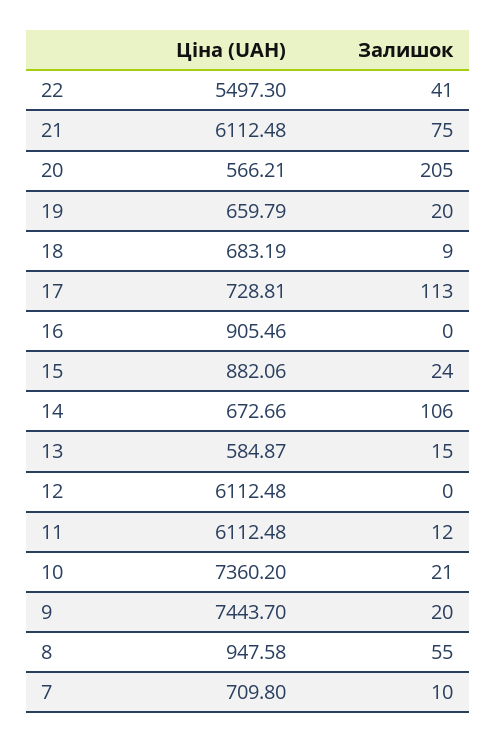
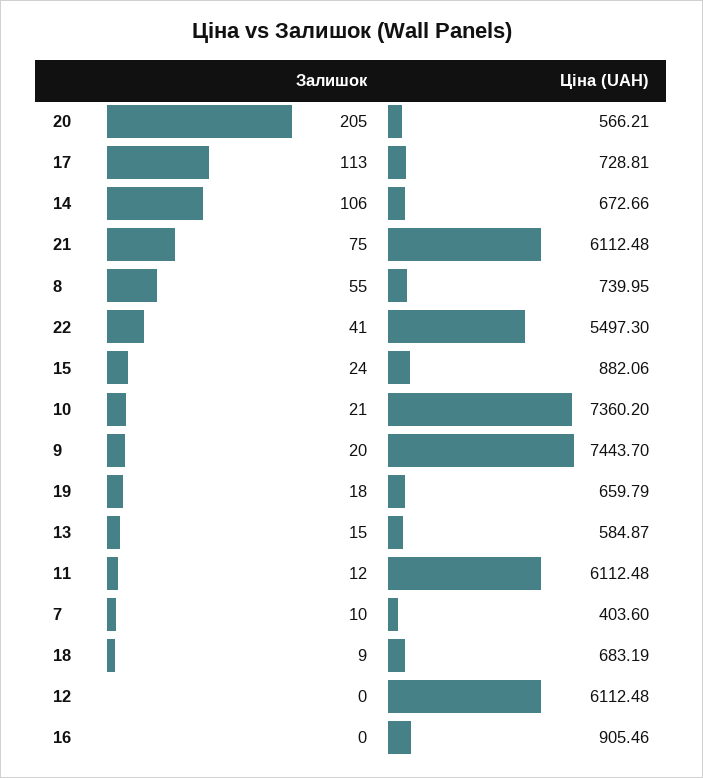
  {
    "Ціна (UAH)": {
      "22": 5497.3,
      "21": 6112.48,
      "20": 566.21,
      "19": 659.79,
      "18": 683.19,
      "17": 728.81,
      "16": 905.46,
      "15": 882.06,
      "14": 672.66,
      "13": 584.87,
      "12": 6112.48,
      "11": 6112.48,
      "10": 7360.2,
      "9": 7443.7,
-     "8": 947.58,
+     "8": 739.95,
-     "7": 709.8
+     "7": 403.6
    },
    "Залишок": {
      "22": 41,
      "21": 75,
      "20": 205,
-     "19": 20,
+     "19": 18,
      "18": 9,
      "17": 113,
      "16": 0,
      "15": 24,
      "14": 106,
      "13": 15,
      "12": 0,
      "11": 12,
      "10": 21,
      "9": 20,
      "8": 55,
      "7": 10
    }
  }

